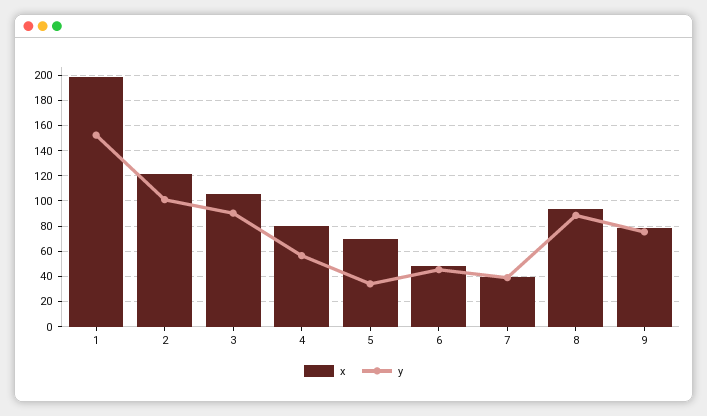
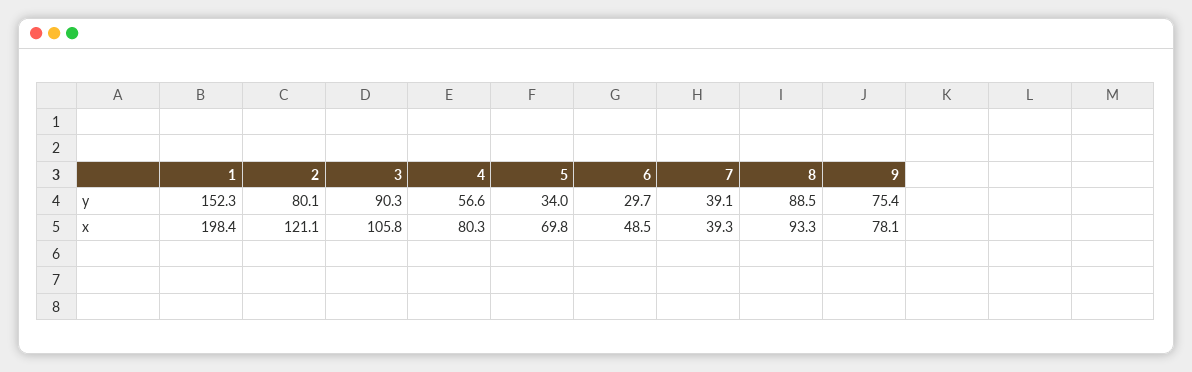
  {
    "x": {
      "1": 198.4,
      "2": 121.1,
      "3": 105.8,
      "4": 80.3,
      "5": 69.8,
      "6": 48.5,
      "7": 39.3,
      "8": 93.3,
      "9": 78.1
    },
    "y": {
      "1": 152.3,
-     "2": 100,
+     "2": 80.1,
      "3": 90.3,
      "4": 56.6,
      "5": 34,
-     "6": 45,
+     "6": 29.7,
      "7": 39.1,
      "8": 88.5,
      "9": 75.4
    }
  }

